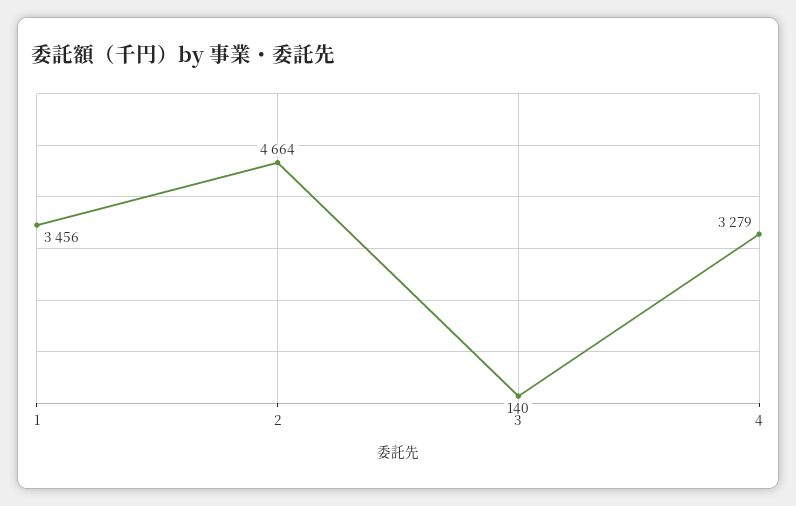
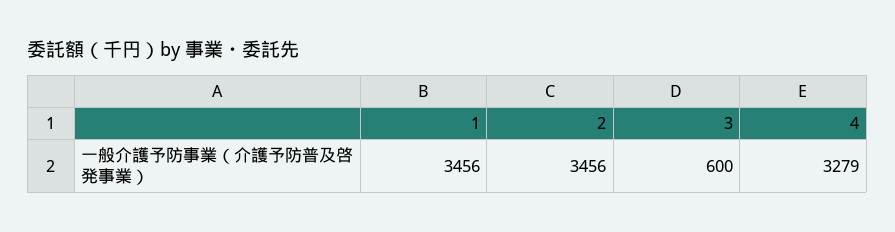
  {
    "1": 3456,
-   "2": 4664,
+   "2": 3456,
-   "3": 140,
+   "3": 600,
    "4": 3279
  }

